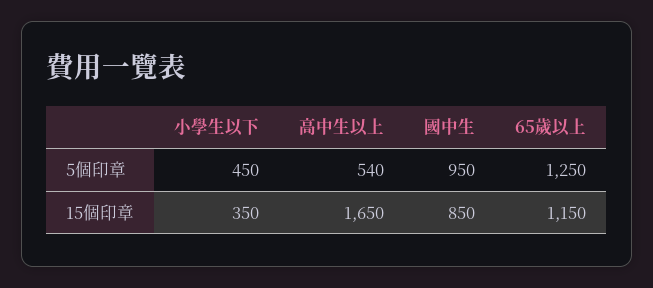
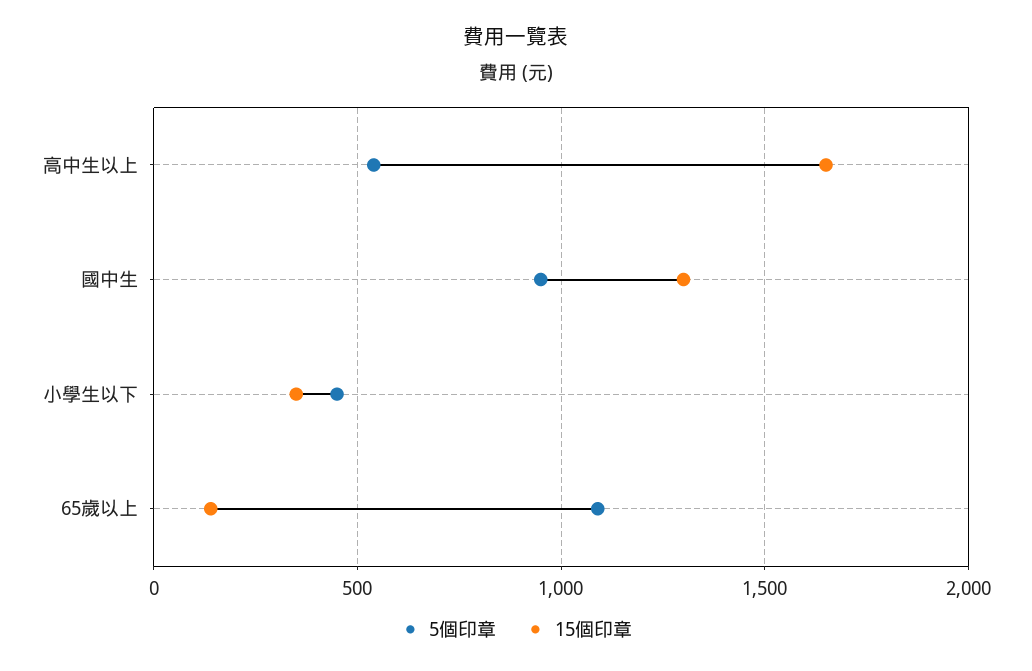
  {
    "5個印章": {
      "小學生以下": 450,
      "高中生以上": 540,
      "國中生": 950,
-     "65歲以上": 1250
+     "65歲以上": 1100
    },
    "15個印章": {
      "小學生以下": 350,
      "高中生以上": 1650,
-     "國中生": 850,
+     "國中生": 1300,
-     "65歲以上": 1150
+     "65歲以上": 150
    }
  }

